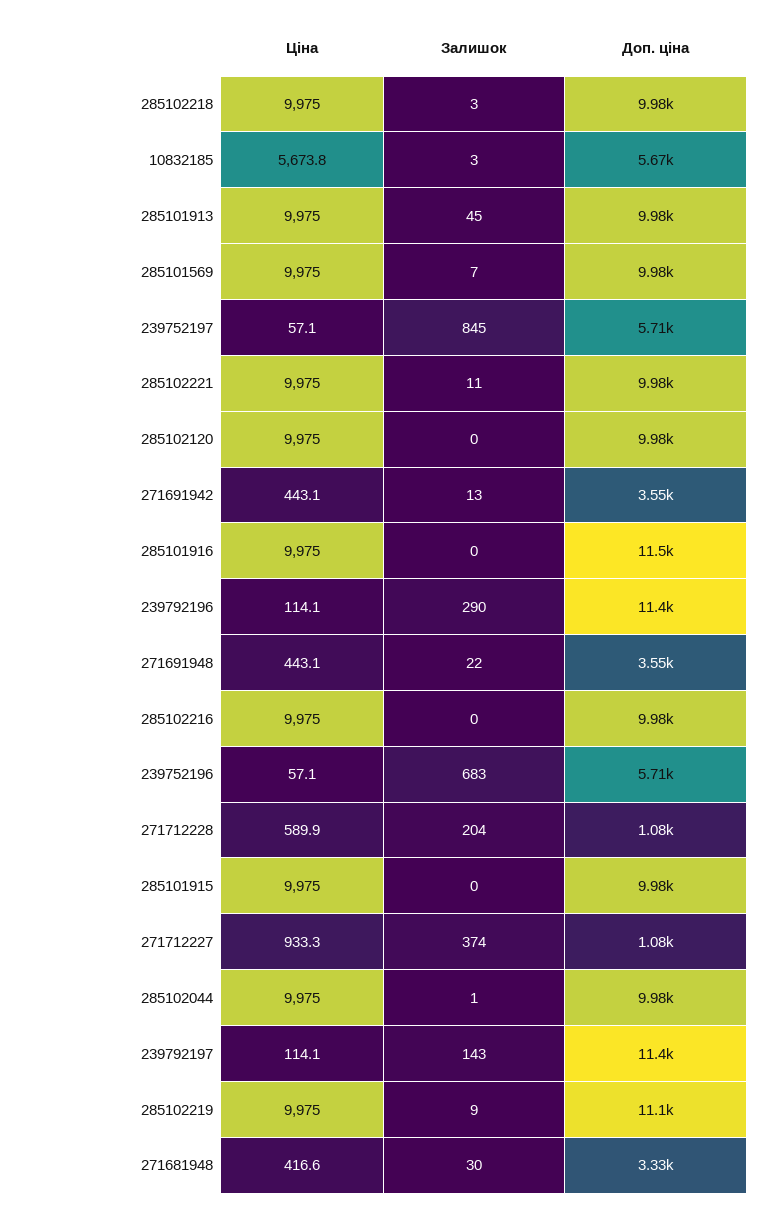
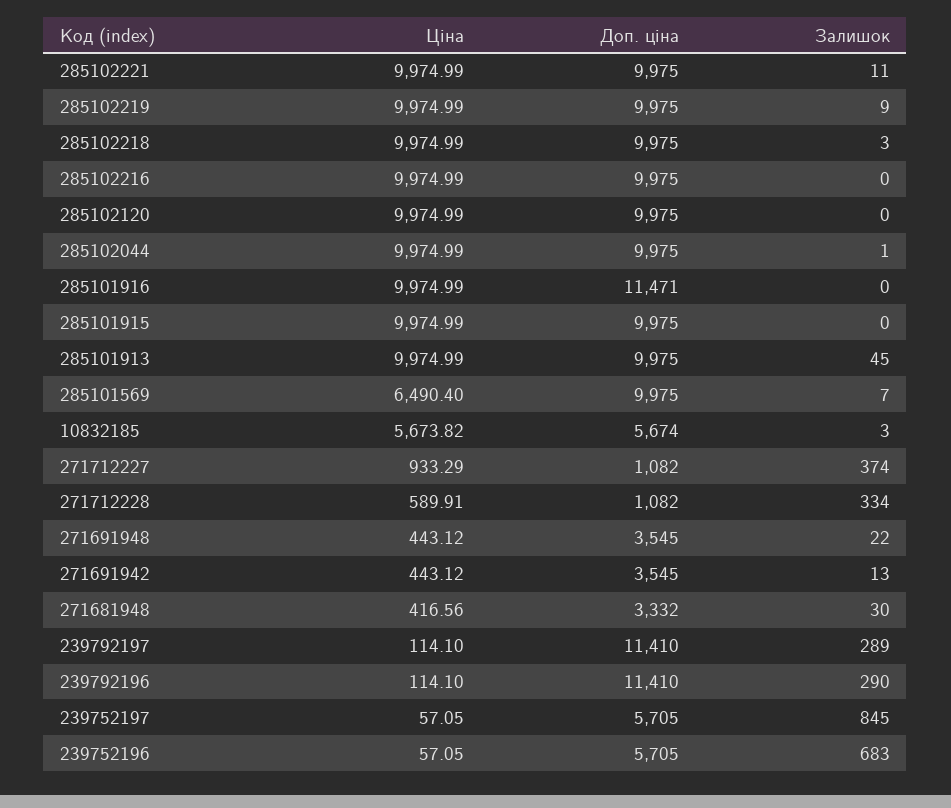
  {
    "Ціна": {
      "285102218": 9974.99,
      "10832185": 5673.82,
      "285101913": 9974.99,
-     "285101569": 9975,
+     "285101569": 6490.4,
      "239752197": 57.05,
      "285102221": 9974.99,
      "285102120": 9974.99,
      "271691942": 443.12,
      "285101916": 9974.99,
      "239792196": 114.1,
      "271691948": 443.12,
      "285102216": 9974.99,
      "239752196": 57.05,
      "271712228": 589.91,
      "285101915": 9974.99,
      "271712227": 933.29,
      "285102044": 9974.99,
      "239792197": 114.1,
      "285102219": 9974.99,
      "271681948": 416.56
    },
    "Залишок": {
      "285102218": 3,
      "10832185": 3,
      "285101913": 45,
      "285101569": 7,
      "239752197": 845,
      "285102221": 11,
      "285102120": 0,
      "271691942": 13,
      "285101916": 0,
      "239792196": 290,
      "271691948": 22,
      "285102216": 0,
      "239752196": 683,
-     "271712228": 204,
+     "271712228": 334,
      "285101915": 0,
      "271712227": 374,
      "285102044": 1,
-     "239792197": 143,
+     "239792197": 289,
      "285102219": 9,
      "271681948": 30
    },
    "Доп. ціна": {
      "285102218": 9975,
      "10832185": 5674,
      "285101913": 9975,
      "285101569": 9975,
      "239752197": 5705,
      "285102221": 9975,
      "285102120": 9975,
      "271691942": 3545,
      "285101916": 11471,
      "239792196": 11410,
      "271691948": 3545,
      "285102216": 9975,
      "239752196": 5705,
      "271712228": 1082,
      "285101915": 9975,
      "271712227": 1082,
      "285102044": 9975,
      "239792197": 11410,
-     "285102219": 11100,
+     "285102219": 9975,
      "271681948": 3332
    }
  }

